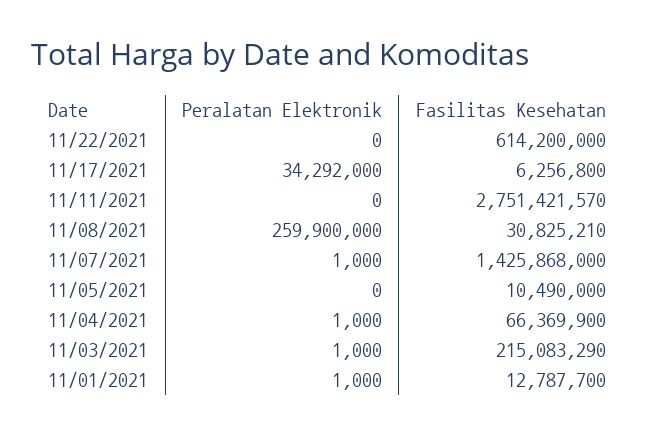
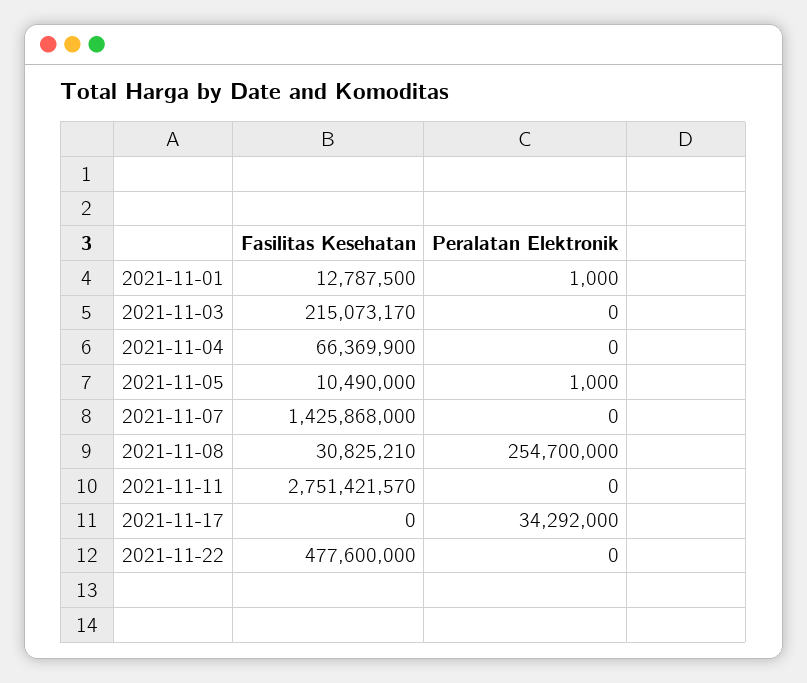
  {
    "Peralatan Elektronik": {
      "11/22/2021": 0,
      "11/17/2021": 34292000,
      "11/11/2021": 0,
-     "11/08/2021": 259900000,
+     "11/08/2021": 254700000,
-     "11/07/2021": 1000,
+     "11/07/2021": 0,
-     "11/05/2021": 0,
+     "11/05/2021": 1000,
-     "11/04/2021": 1000,
+     "11/04/2021": 0,
-     "11/03/2021": 1000,
+     "11/03/2021": 0,
      "11/01/2021": 1000
    },
    "Fasilitas Kesehatan": {
-     "11/22/2021": 614200000,
+     "11/22/2021": 477600000,
-     "11/17/2021": 6256800,
+     "11/17/2021": 0,
      "11/11/2021": 2751421570,
      "11/08/2021": 30825210,
      "11/07/2021": 1425868000,
      "11/05/2021": 10490000,
      "11/04/2021": 66369900,
-     "11/03/2021": 215083290,
+     "11/03/2021": 215073170,
-     "11/01/2021": 12787700
+     "11/01/2021": 12787500
    }
  }

